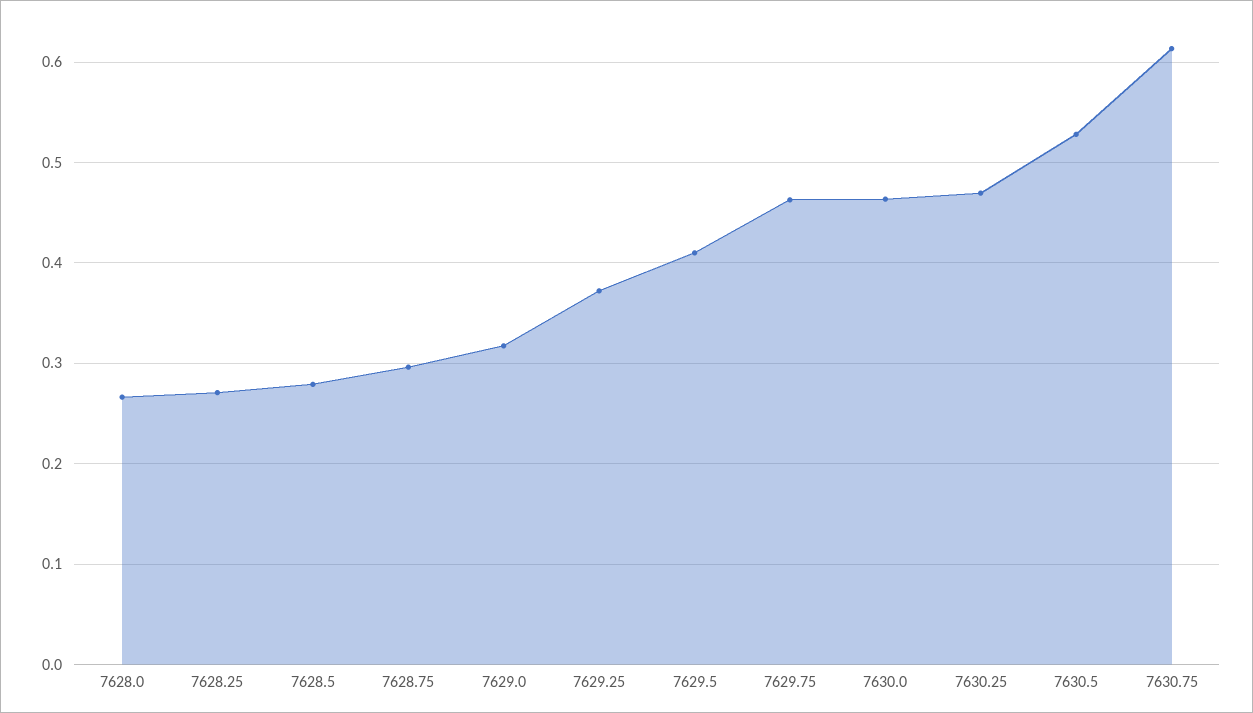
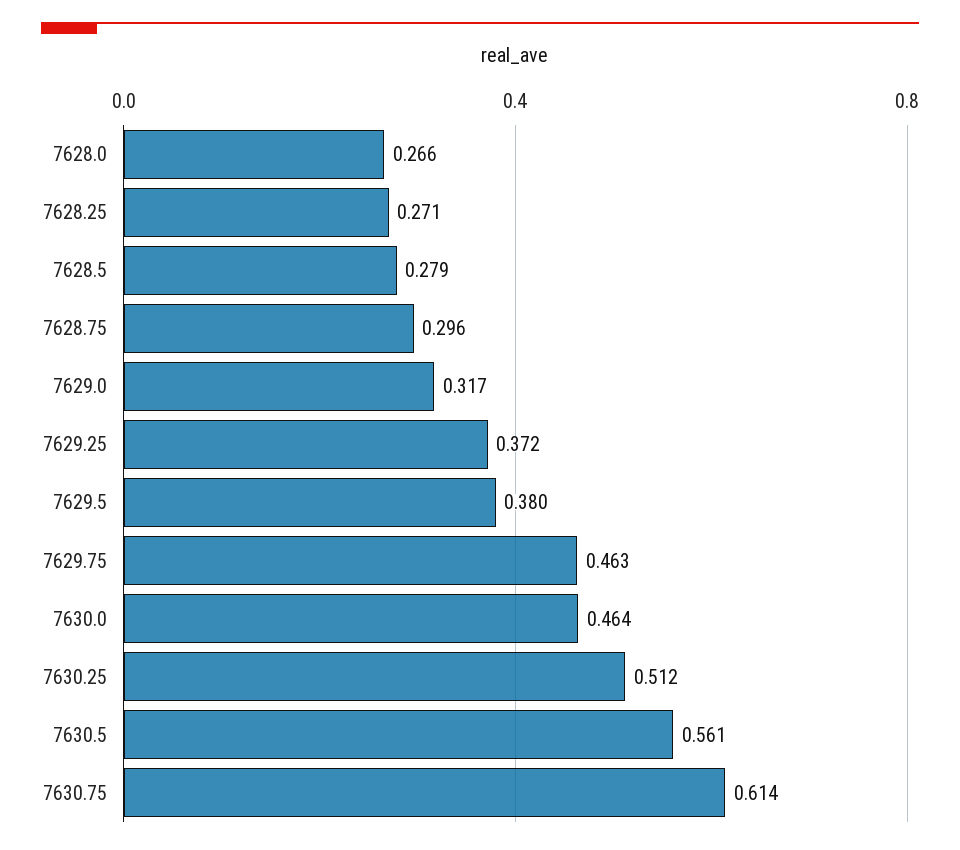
  {
    "7628.0": 0.266,
    "7628.25": 0.271,
    "7628.5": 0.279,
    "7628.75": 0.296,
    "7629.0": 0.317,
    "7629.25": 0.372,
-   "7629.5": 0.41,
+   "7629.5": 0.38,
    "7629.75": 0.463,
    "7630.0": 0.464,
-   "7630.25": 0.47,
+   "7630.25": 0.512,
-   "7630.5": 0.53,
+   "7630.5": 0.561,
    "7630.75": 0.614
  }

